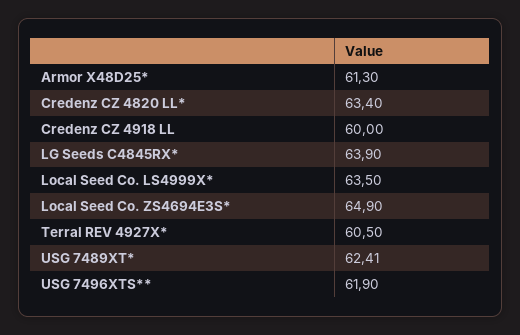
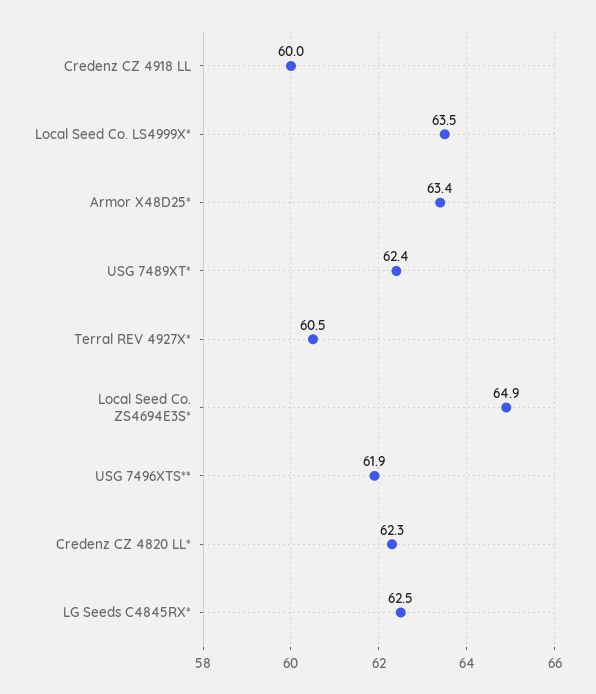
  {
-   "Armor X48D25*": 61.3,
+   "Armor X48D25*": 63.4,
-   "Credenz CZ 4820 LL*": 63.4,
+   "Credenz CZ 4820 LL*": 62.3,
    "Credenz CZ 4918 LL": 60,
-   "LG Seeds C4845RX*": 63.9,
+   "LG Seeds C4845RX*": 62.5,
    "Local Seed Co. LS4999X*": 63.5,
    "Local Seed Co. ZS4694E3S*": 64.9,
    "Terral REV 4927X*": 60.5,
    "USG 7489XT*": 62.41,
    "USG 7496XTS**": 61.9
  }

